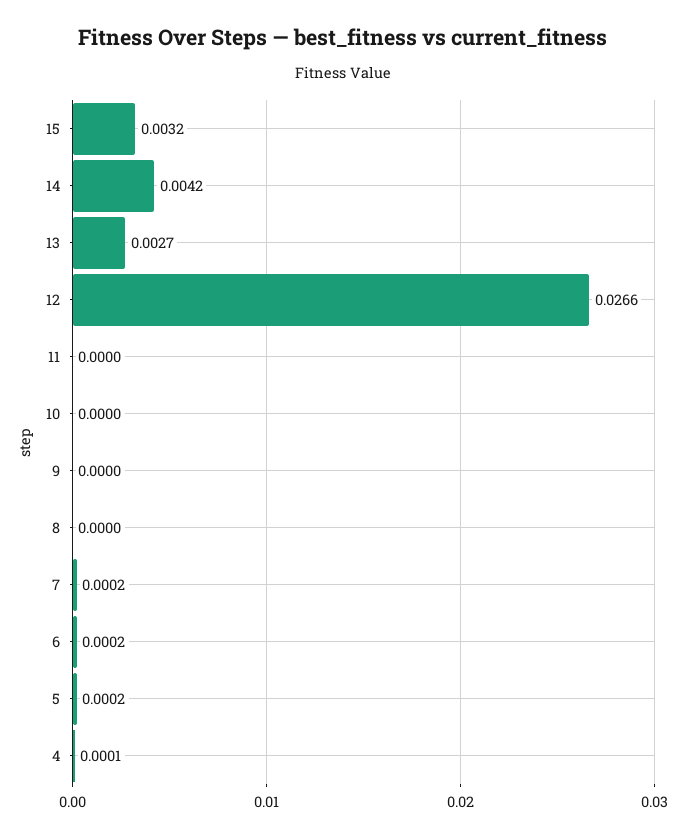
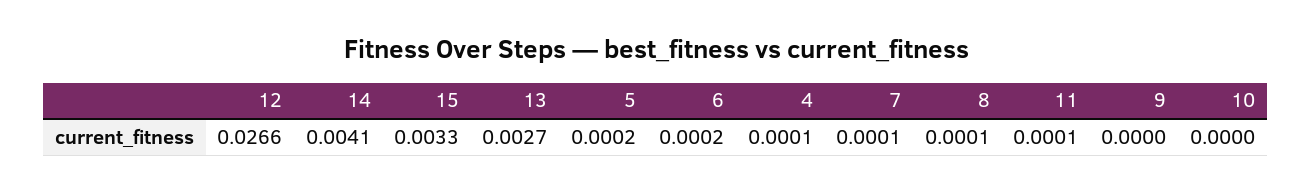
  {
-   "15": 0.0032,
+   "15": 0.0033,
-   "14": 0.0042,
+   "14": 0.0041,
    "13": 0.0027,
    "12": 0.0266,
-   "11": 0,
+   "11": 0.0001,
    "10": 0,
    "9": 0,
-   "8": 0,
+   "8": 0.0001,
-   "7": 0.0002,
+   "7": 0.0001,
    "6": 0.0002,
    "5": 0.0002,
    "4": 0.0001
  }

